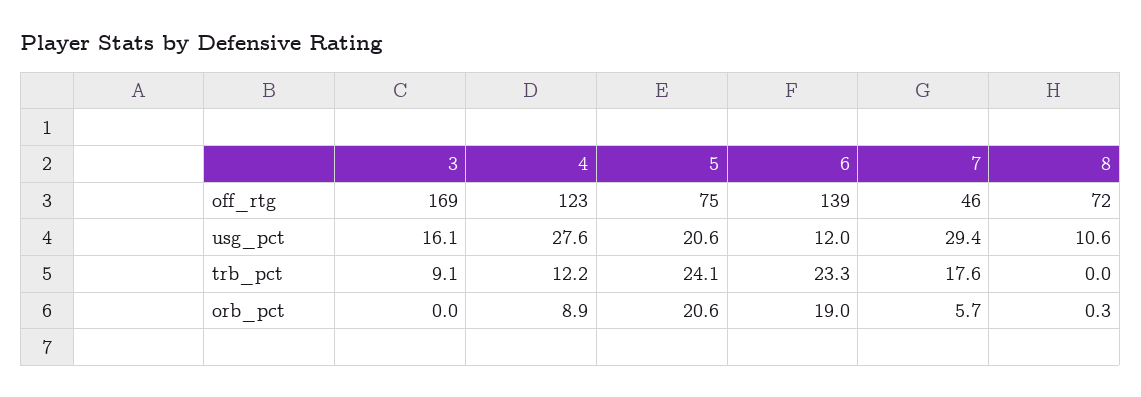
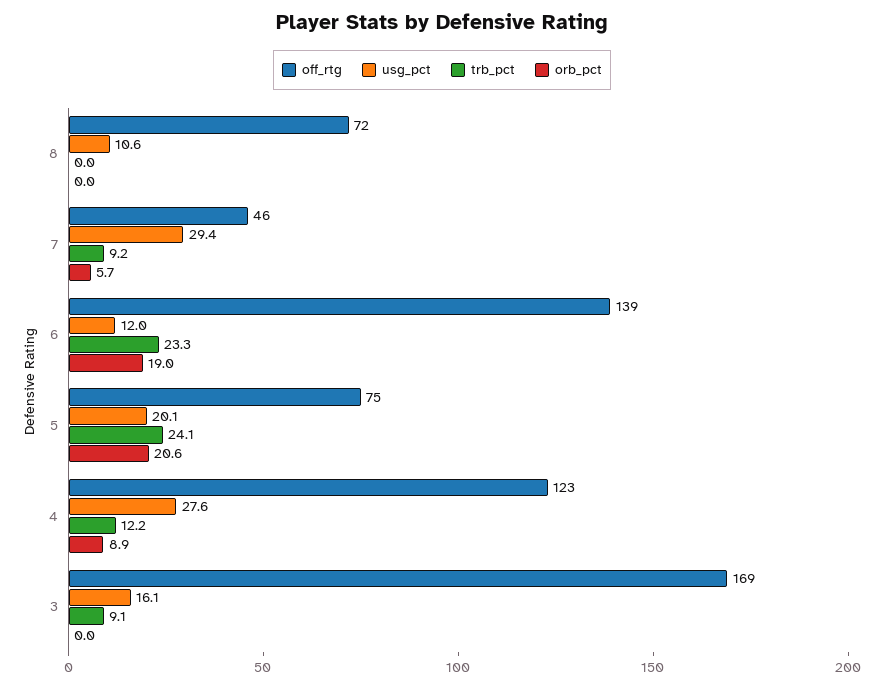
  {
    "off_rtg": {
      "3": 169,
      "4": 123,
      "5": 75,
      "6": 139,
      "7": 46,
      "8": 72
    },
    "usg_pct": {
      "3": 16.1,
      "4": 27.6,
-     "5": 20.6,
+     "5": 20.1,
      "6": 12,
      "7": 29.4,
      "8": 10.6
    },
    "trb_pct": {
      "3": 9.1,
      "4": 12.2,
      "5": 24.1,
      "6": 23.3,
-     "7": 17.6,
+     "7": 9.2,
      "8": 0
    },
    "orb_pct": {
      "3": 0,
      "4": 8.9,
      "5": 20.6,
      "6": 19,
      "7": 5.7,
-     "8": 0.3
+     "8": 0
    }
  }

